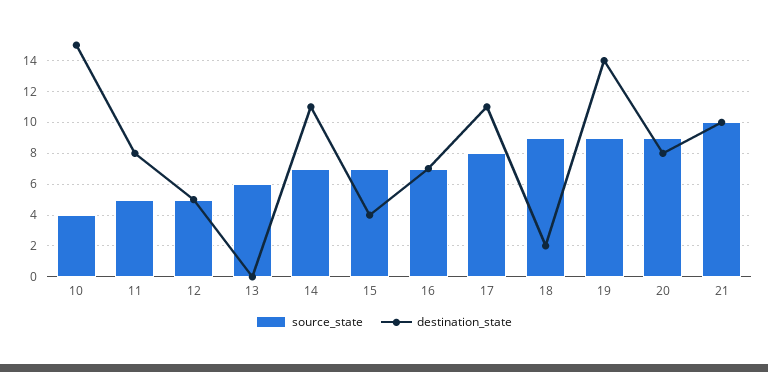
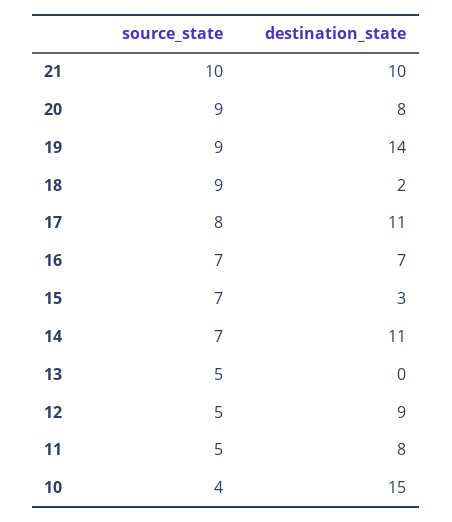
  {
    "source_state": {
      "10": 4,
      "11": 5,
      "12": 5,
-     "13": 6,
+     "13": 5,
      "14": 7,
      "15": 7,
      "16": 7,
      "17": 8,
      "18": 9,
      "19": 9,
      "20": 9,
      "21": 10
    },
    "destination_state": {
      "10": 15,
      "11": 8,
-     "12": 5,
+     "12": 9,
      "13": 0,
      "14": 11,
-     "15": 4,
+     "15": 3,
      "16": 7,
      "17": 11,
      "18": 2,
      "19": 14,
      "20": 8,
      "21": 10
    }
  }

